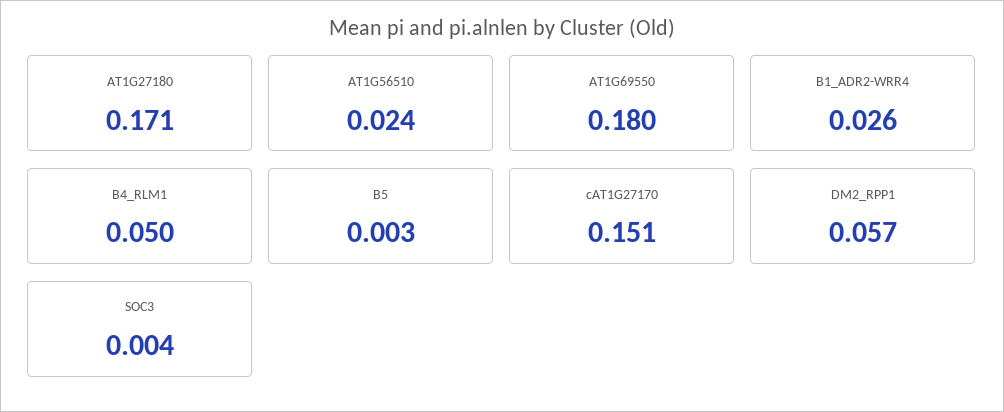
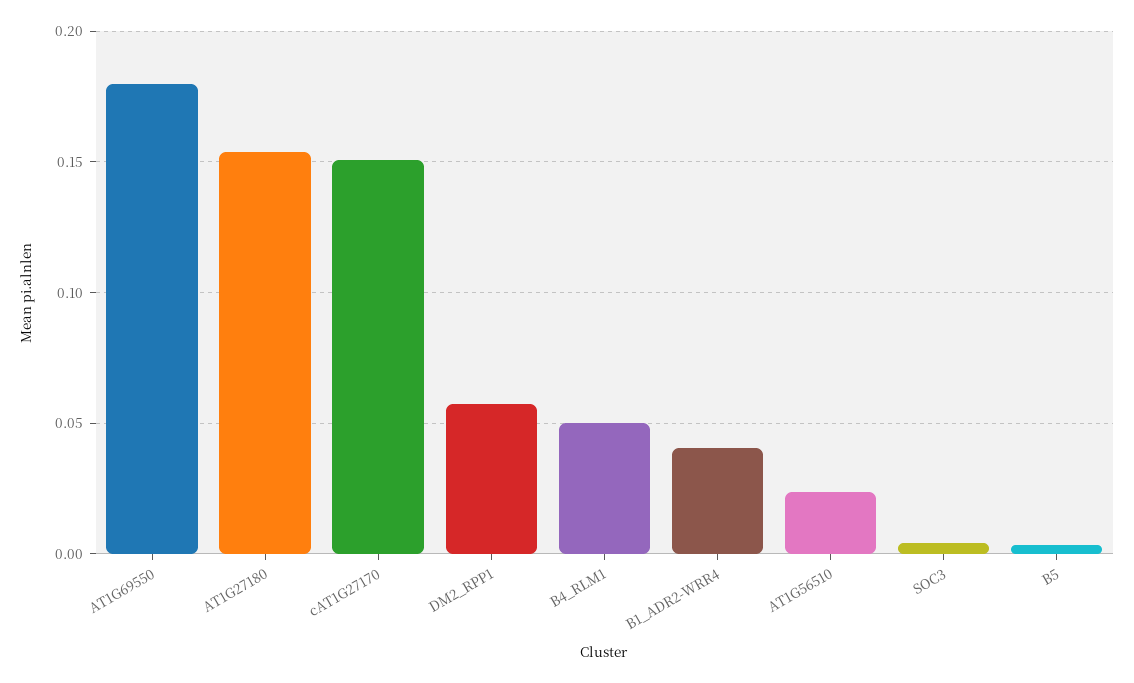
  {
-   "AT1G27180": 0.171,
+   "AT1G27180": 0.155,
    "AT1G56510": 0.024,
    "AT1G69550": 0.18,
-   "B1_ADR2-WRR4": 0.026,
+   "B1_ADR2-WRR4": 0.04,
    "B4_RLM1": 0.05,
    "B5": 0.003,
    "cAT1G27170": 0.151,
    "DM2_RPP1": 0.057,
    "SOC3": 0.004
  }

